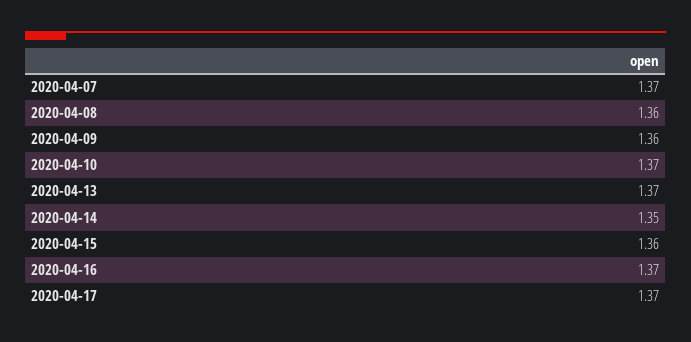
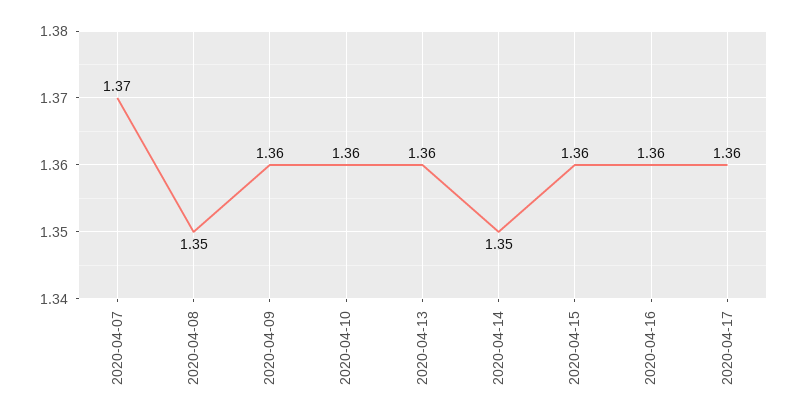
  {
    "2020-04-07": 1.37,
-   "2020-04-08": 1.36,
+   "2020-04-08": 1.35,
    "2020-04-09": 1.36,
-   "2020-04-10": 1.37,
+   "2020-04-10": 1.36,
-   "2020-04-13": 1.37,
+   "2020-04-13": 1.36,
    "2020-04-14": 1.35,
    "2020-04-15": 1.36,
-   "2020-04-16": 1.37,
+   "2020-04-16": 1.36,
-   "2020-04-17": 1.37
+   "2020-04-17": 1.36
  }

